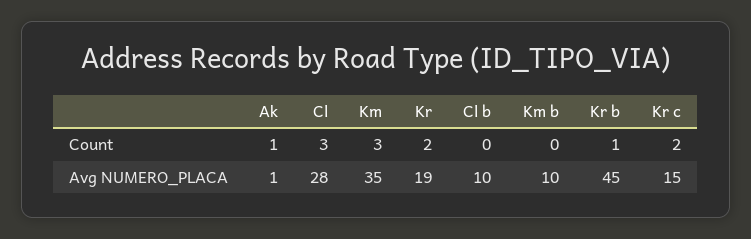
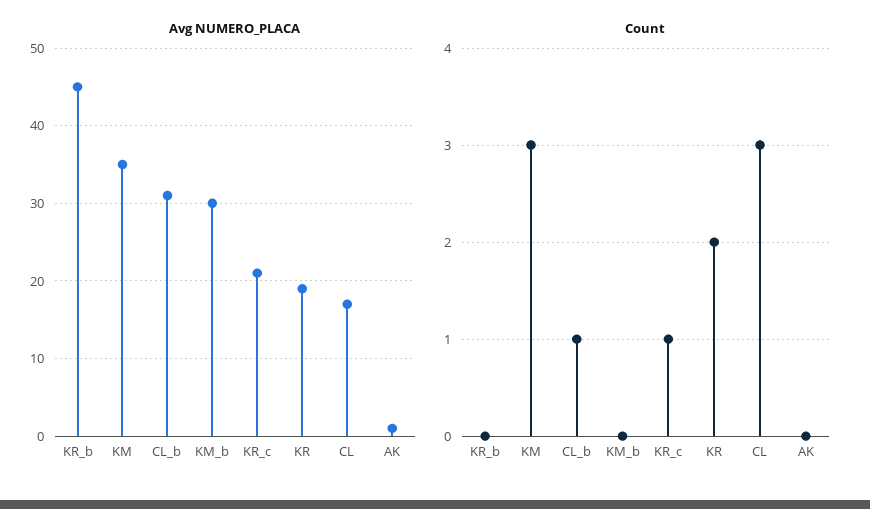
  {
    "Count": {
-     "Ak": 1,
+     "Ak": 0,
      "Cl": 3,
      "Km": 3,
      "Kr": 2,
-     "Cl b": 0,
+     "Cl b": 1,
      "Km b": 0,
-     "Kr b": 1,
+     "Kr b": 0,
-     "Kr c": 2
+     "Kr c": 1
    },
    "Avg NUMERO_PLACA": {
      "Ak": 1,
-     "Cl": 28,
+     "Cl": 17,
      "Km": 35,
      "Kr": 19,
-     "Cl b": 10,
+     "Cl b": 31,
-     "Km b": 10,
+     "Km b": 30,
      "Kr b": 45,
-     "Kr c": 15
+     "Kr c": 21
    }
  }

